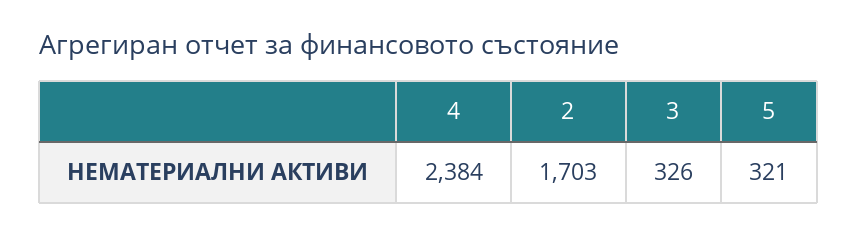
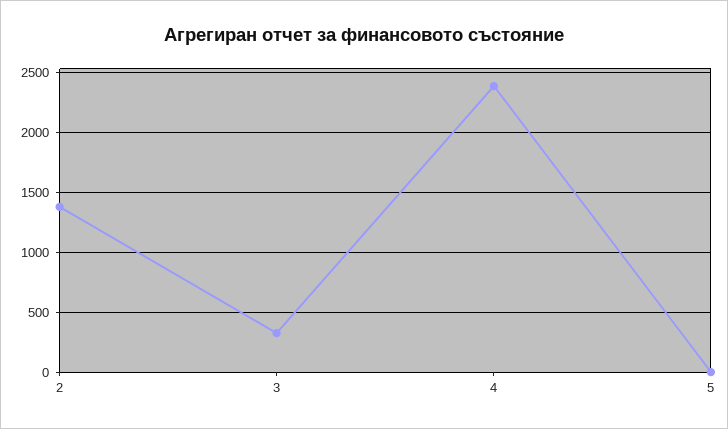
  {
    "4": 2384,
-   "2": 1703,
+   "2": 1400,
    "3": 326,
-   "5": 321
+   "5": 0
  }

